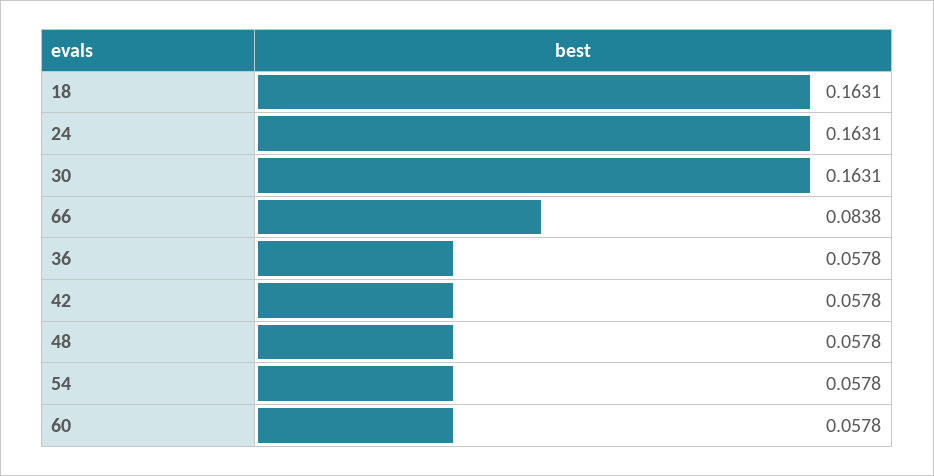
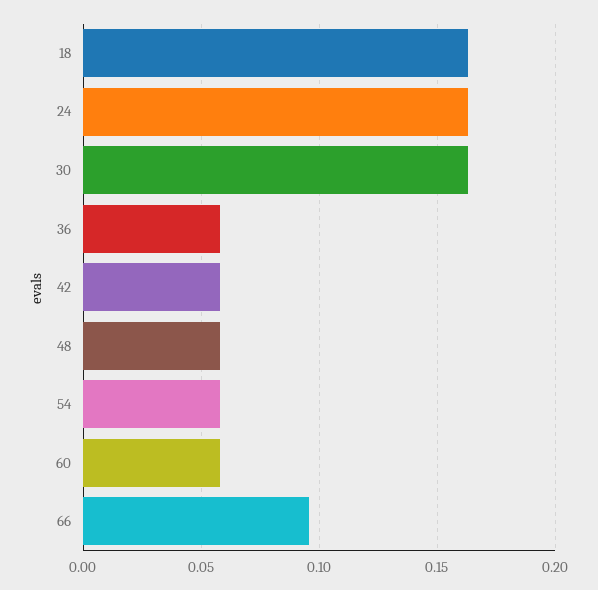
  {
    "18": 0.1631,
    "24": 0.1631,
    "30": 0.1631,
-   "66": 0.0838,
+   "66": 0.095,
    "36": 0.0578,
    "42": 0.0578,
    "48": 0.0578,
    "54": 0.0578,
    "60": 0.0578
  }

